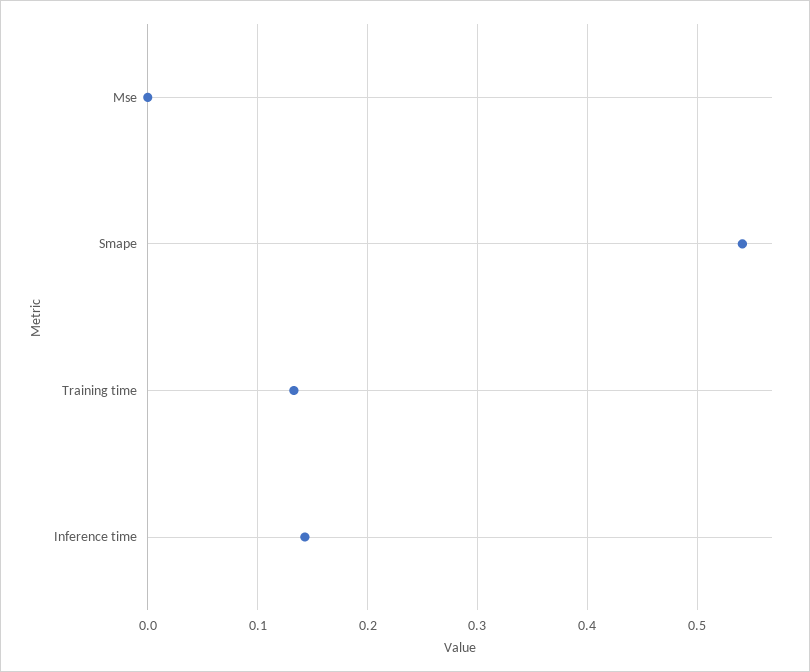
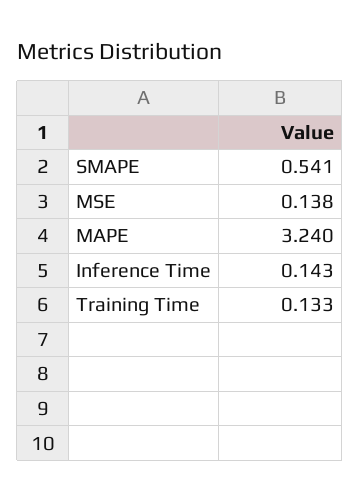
  {
-   "Mse": 0,
+   "Mse": 0.138,
    "Smape": 0.541,
    "Training time": 0.133,
-   "Inference time": 0.143
+   "Inference time": 0.143,
+   "MAPE": 3.24
  }

